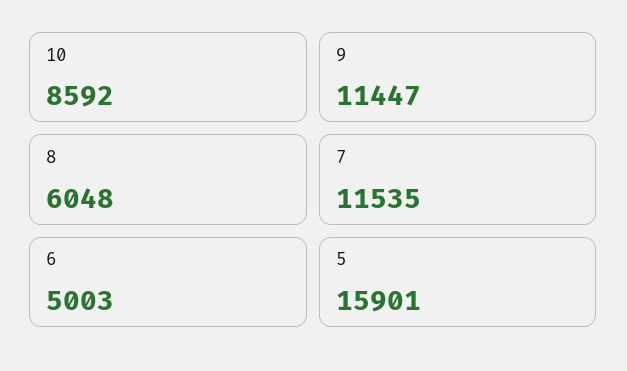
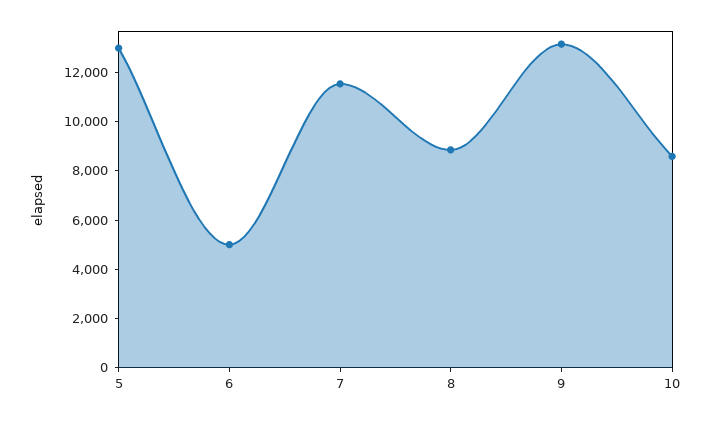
  {
    "10": 8592,
-   "9": 11447,
+   "9": 13000,
-   "8": 6048,
+   "8": 9000,
    "7": 11535,
    "6": 5003,
-   "5": 15901
+   "5": 13000
  }

